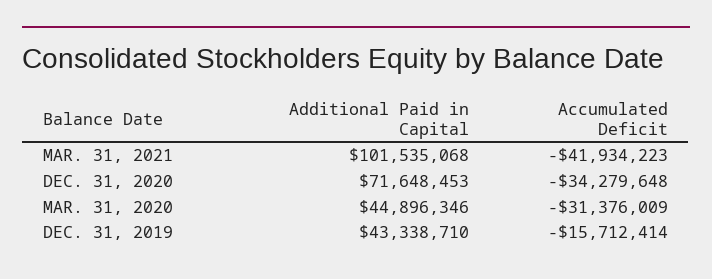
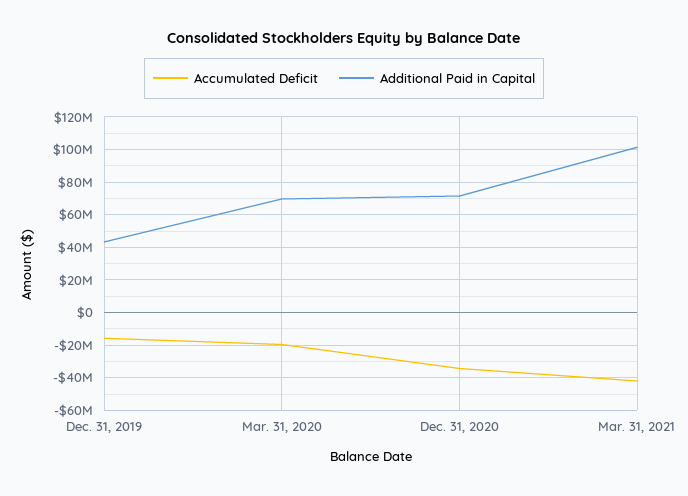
  {
    "Additional Paid in Capital": {
      "MAR. 31, 2021": 101535068,
      "DEC. 31, 2020": 71648453,
-     "MAR. 31, 2020": 44896346,
+     "MAR. 31, 2020": 70000000,
      "DEC. 31, 2019": 43338710
    },
    "Accumulated Deficit": {
      "MAR. 31, 2021": -41934223,
      "DEC. 31, 2020": -34279648,
-     "MAR. 31, 2020": -31376009,
+     "MAR. 31, 2020": -20000000,
      "DEC. 31, 2019": -15712414
    }
  }

